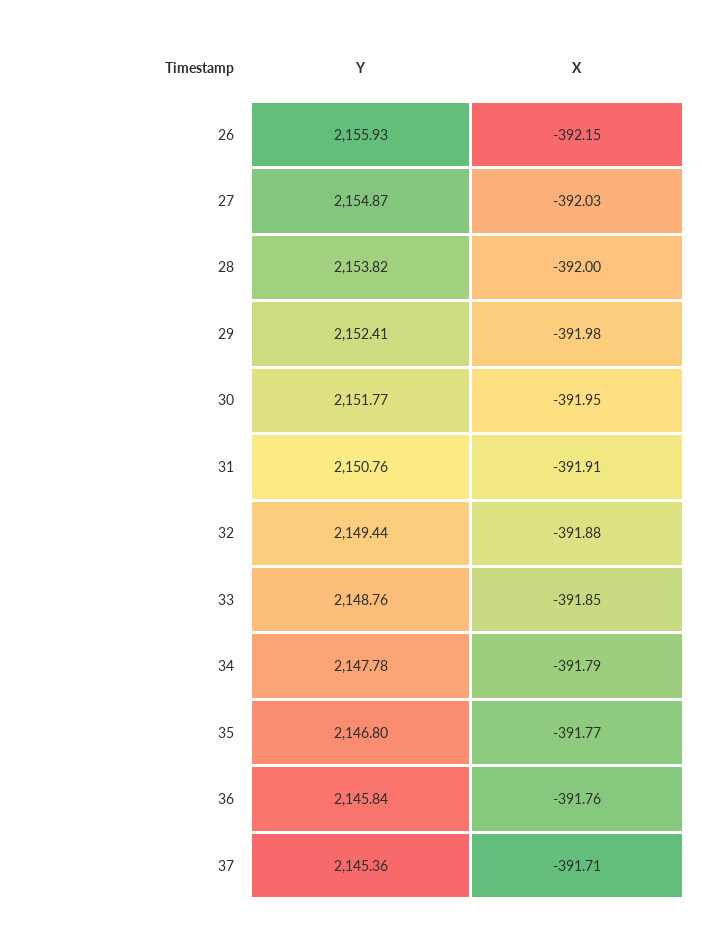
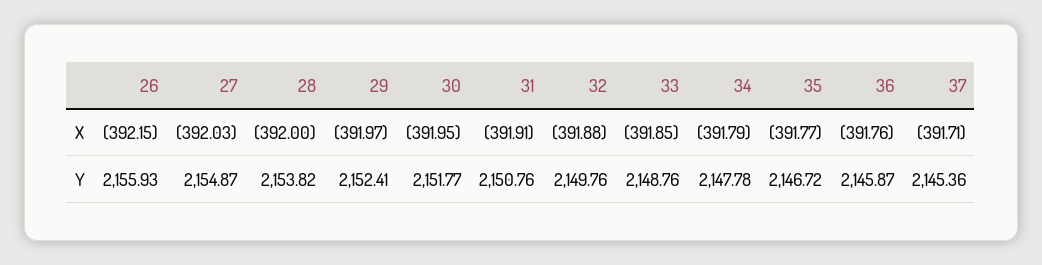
  {
    "Y": {
      "26": 2155.93,
      "27": 2154.87,
      "28": 2153.82,
      "29": 2152.41,
      "30": 2151.77,
      "31": 2150.76,
-     "32": 2149.44,
+     "32": 2149.76,
      "33": 2148.76,
      "34": 2147.78,
-     "35": 2146.8,
+     "35": 2146.72,
-     "36": 2145.84,
+     "36": 2145.87,
      "37": 2145.36
    },
    "X": {
      "26": -392.15,
      "27": -392.03,
      "28": -392,
-     "29": -391.98,
+     "29": -391.97,
      "30": -391.95,
      "31": -391.91,
      "32": -391.88,
      "33": -391.85,
      "34": -391.79,
      "35": -391.77,
      "36": -391.76,
      "37": -391.71
    }
  }

